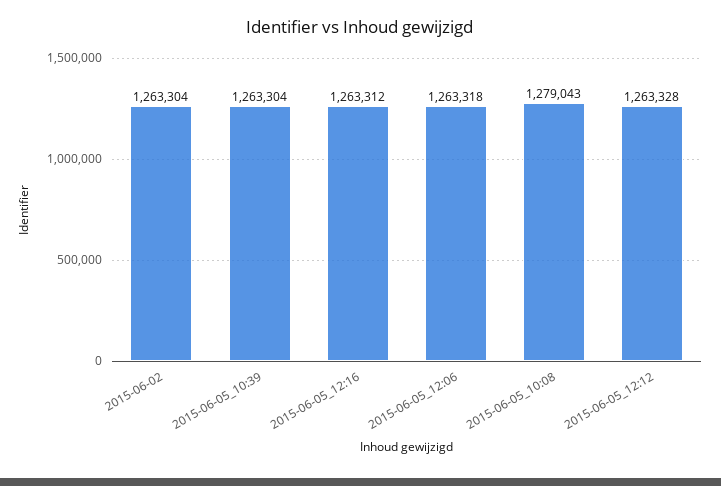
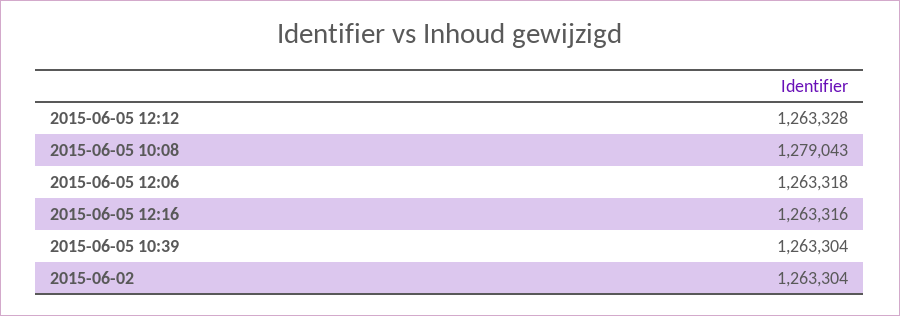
  {
    "2015-06-02": 1263304,
    "2015-06-05_10:39": 1263304,
-   "2015-06-05_12:16": 1263312,
+   "2015-06-05_12:16": 1263316,
    "2015-06-05_12:06": 1263318,
    "2015-06-05_10:08": 1279043,
    "2015-06-05_12:12": 1263328
  }

